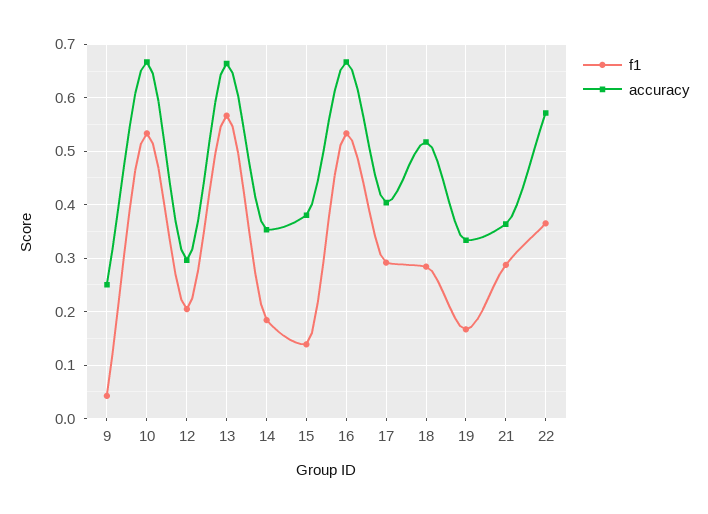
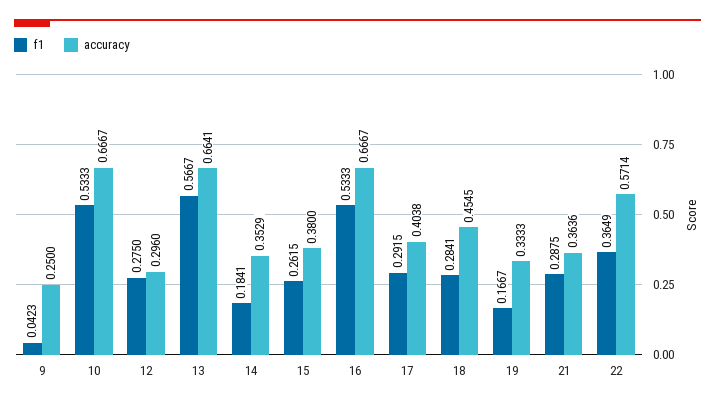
  {
    "f1": {
      "9": 0.0423,
      "10": 0.5333,
-     "12": 0.2,
+     "12": 0.275,
      "13": 0.5667,
      "14": 0.1841,
-     "15": 0.14,
+     "15": 0.2615,
      "16": 0.5333,
      "17": 0.2915,
      "18": 0.2841,
      "19": 0.1667,
      "21": 0.2875,
      "22": 0.3649
    },
    "accuracy": {
      "9": 0.25,
      "10": 0.6667,
      "12": 0.296,
      "13": 0.6641,
      "14": 0.3529,
      "15": 0.38,
      "16": 0.6667,
      "17": 0.4038,
-     "18": 0.52,
+     "18": 0.4545,
      "19": 0.3333,
      "21": 0.3636,
      "22": 0.5714
    }
  }

